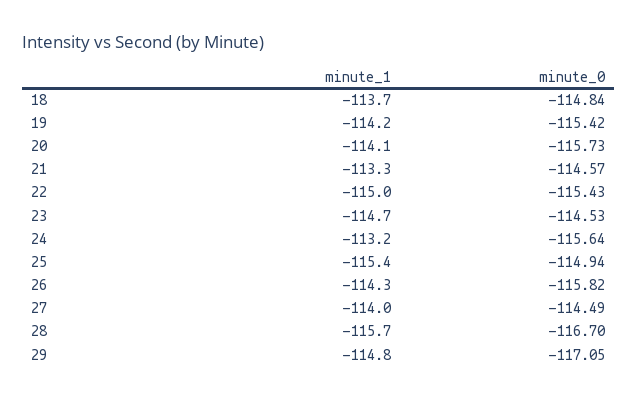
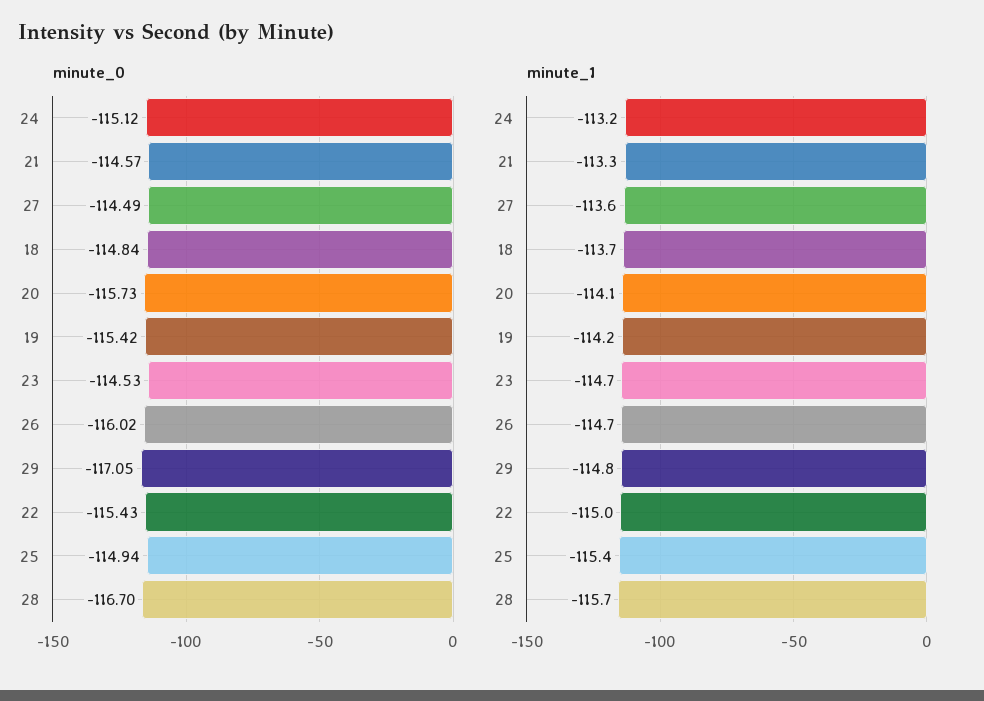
  {
    "minute_1": {
      "18": -113.7,
      "19": -114.2,
      "20": -114.1,
      "21": -113.3,
      "22": -115,
      "23": -114.7,
      "24": -113.2,
      "25": -115.4,
-     "26": -114.3,
+     "26": -114.7,
-     "27": -114,
+     "27": -113.6,
      "28": -115.7,
      "29": -114.8
    },
    "minute_0": {
      "18": -114.84,
      "19": -115.42,
      "20": -115.73,
      "21": -114.57,
      "22": -115.43,
      "23": -114.53,
-     "24": -115.64,
+     "24": -115.12,
      "25": -114.94,
-     "26": -115.82,
+     "26": -116.02,
      "27": -114.49,
      "28": -116.7,
      "29": -117.05
    }
  }

